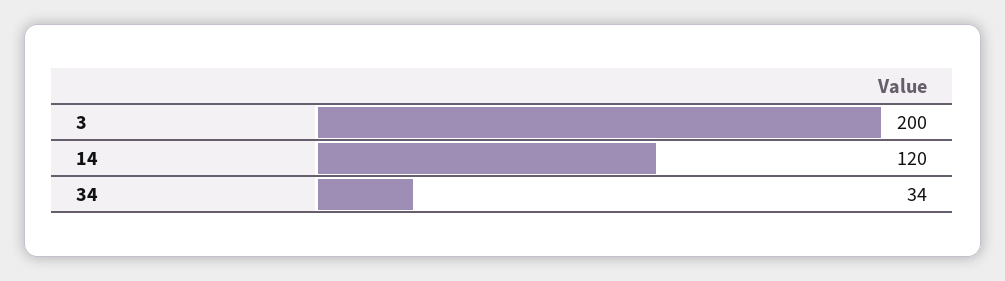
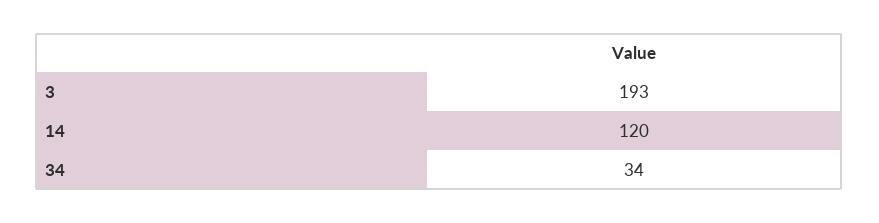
  {
-   "3": 200,
+   "3": 193,
    "14": 120,
    "34": 34
  }

